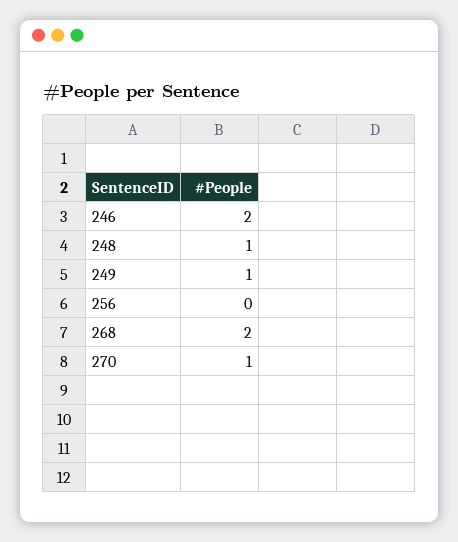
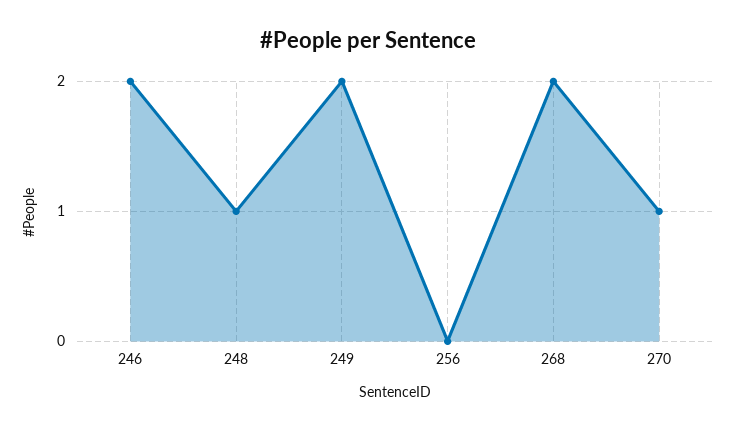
  {
    "246": 2,
    "248": 1,
-   "249": 1,
+   "249": 2,
    "256": 0,
    "268": 2,
    "270": 1
  }

